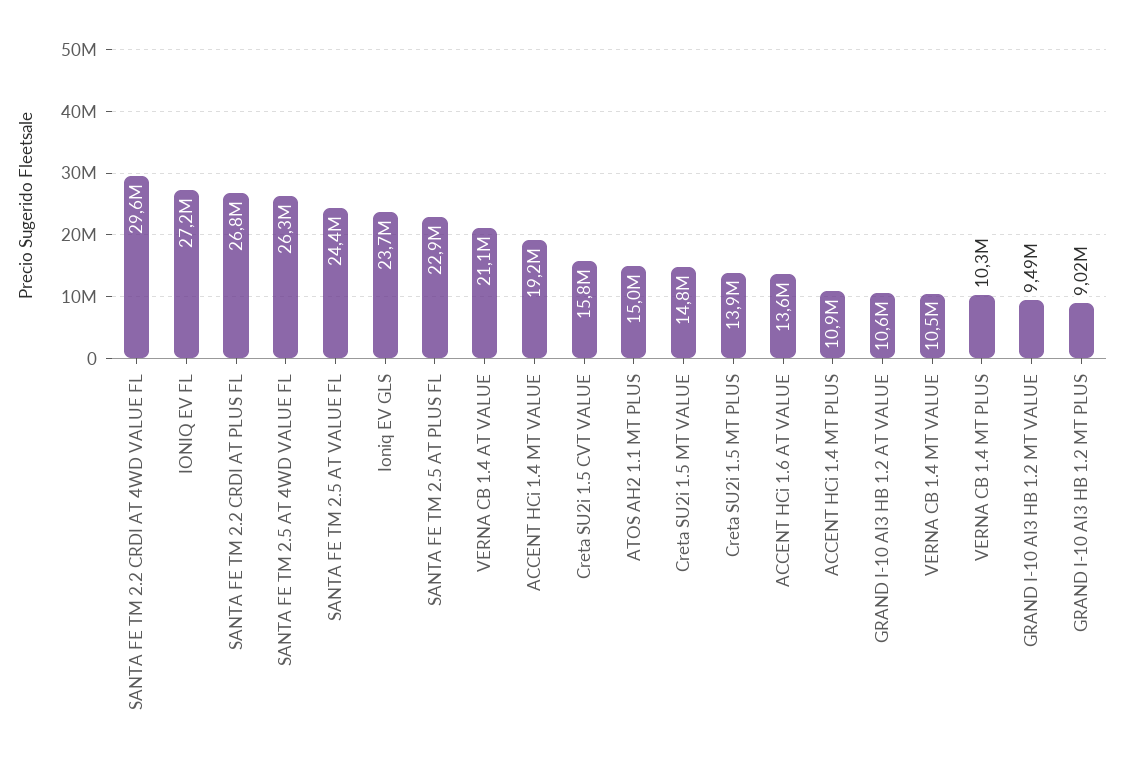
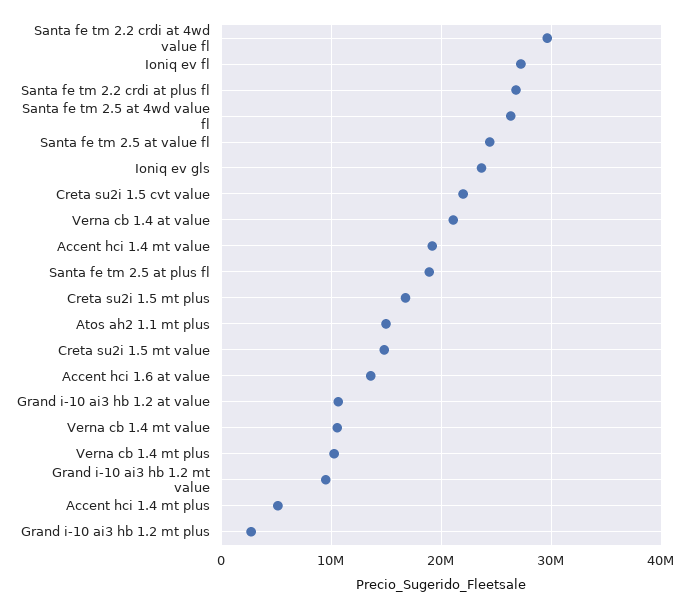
  {
    "SANTA FE TM 2.2 CRDI AT 4WD VALUE FL": 29600000,
    "IONIQ EV FL": 27200000,
    "SANTA FE TM 2.2 CRDI AT PLUS FL": 26800000,
    "SANTA FE TM 2.5 AT 4WD VALUE FL": 26300000,
    "SANTA FE TM 2.5 AT VALUE FL": 24400000,
    "Ioniq EV GLS": 23700000,
-   "SANTA FE TM 2.5 AT PLUS FL": 22900000,
+   "SANTA FE TM 2.5 AT PLUS FL": 19000000,
    "VERNA CB 1.4 AT VALUE": 21100000,
    "ACCENT HCi 1.4 MT VALUE": 19200000,
-   "Creta SU2i 1.5 CVT VALUE": 15800000,
+   "Creta SU2i 1.5 CVT VALUE": 22000000,
    "ATOS AH2 1.1 MT PLUS": 15000000,
    "Creta SU2i 1.5 MT VALUE": 14800000,
-   "Creta SU2i 1.5 MT PLUS": 13900000,
+   "Creta SU2i 1.5 MT PLUS": 17000000,
    "ACCENT HCi 1.6 AT VALUE": 13600000,
-   "ACCENT HCi 1.4 MT PLUS": 10900000,
+   "ACCENT HCi 1.4 MT PLUS": 5000000,
    "GRAND I-10 AI3 HB 1.2 AT VALUE": 10600000,
    "VERNA CB 1.4 MT VALUE": 10500000,
    "VERNA CB 1.4 MT PLUS": 10300000,
    "GRAND I-10 AI3 HB 1.2 MT VALUE": 9490000,
-   "GRAND I-10 AI3 HB 1.2 MT PLUS": 9020000
+   "GRAND I-10 AI3 HB 1.2 MT PLUS": 3000000
  }

